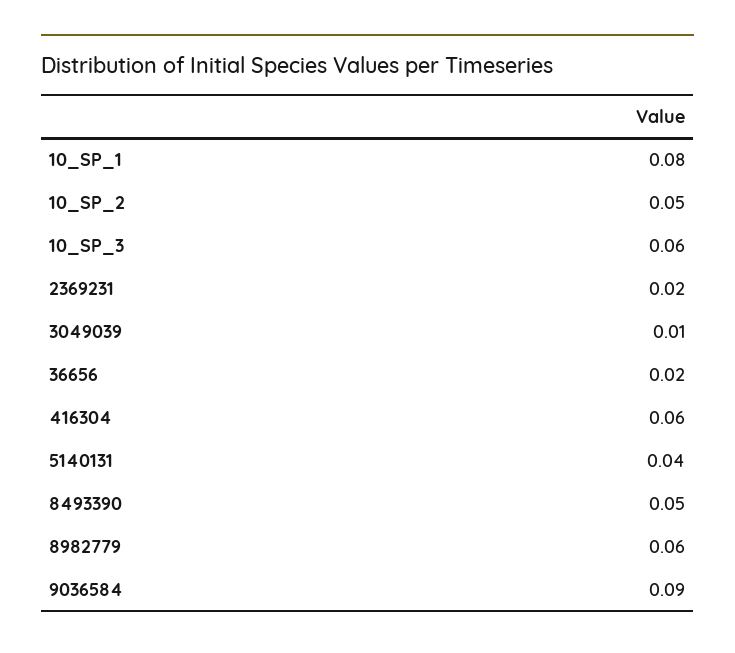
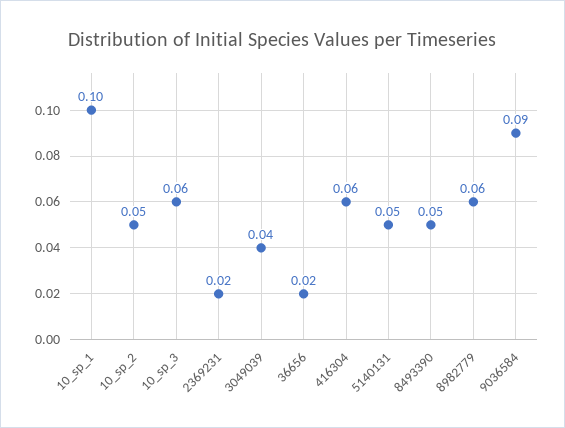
  {
-   "10_SP_1": 0.08,
+   "10_SP_1": 0.1,
    "10_SP_2": 0.05,
    "10_SP_3": 0.06,
    "2369231": 0.02,
-   "3049039": 0.01,
+   "3049039": 0.04,
    "36656": 0.02,
    "416304": 0.06,
-   "5140131": 0.04,
+   "5140131": 0.05,
    "8493390": 0.05,
    "8982779": 0.06,
    "9036584": 0.09
  }

